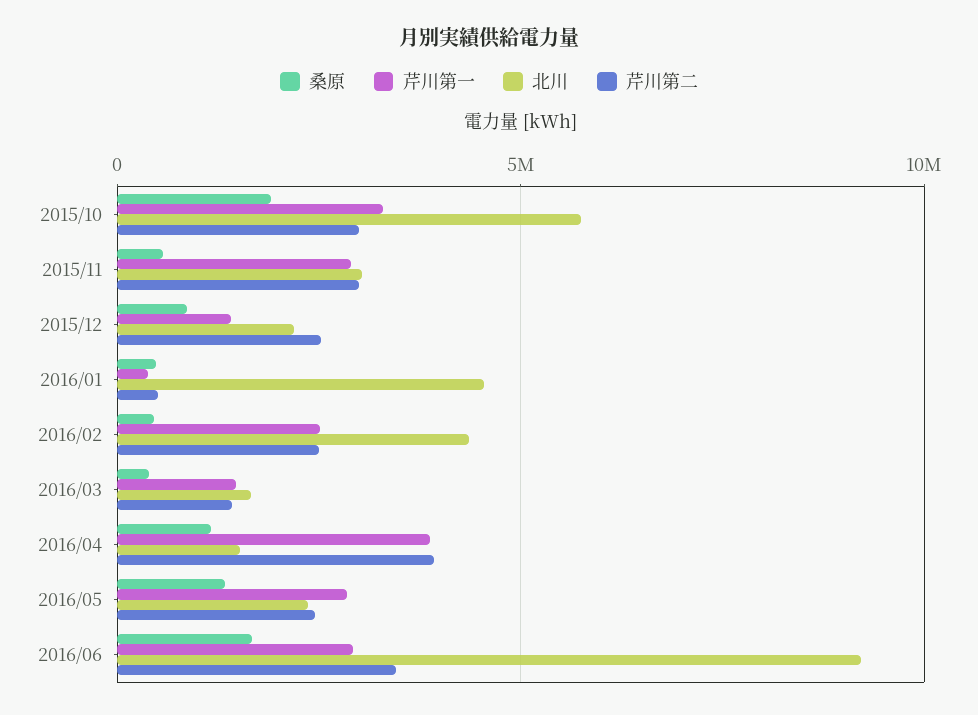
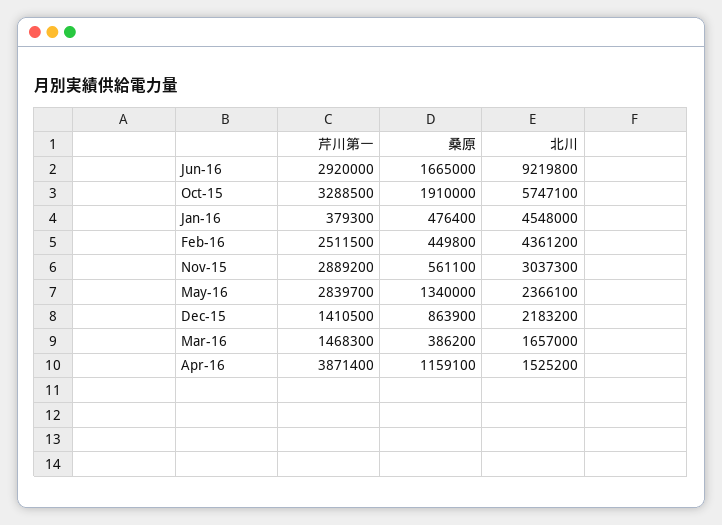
  {
    "桑原": {
      "2015/10": 1910000,
      "2015/11": 561100,
      "2015/12": 863900,
      "2016/01": 476400,
      "2016/02": 449800,
      "2016/03": 386200,
      "2016/04": 1159100,
      "2016/05": 1340000,
      "2016/06": 1665000
    },
    "芹川第一": {
      "2015/10": 3288500,
      "2015/11": 2889200,
      "2015/12": 1410500,
      "2016/01": 379300,
      "2016/02": 2511500,
      "2016/03": 1468300,
      "2016/04": 3871400,
      "2016/05": 2839700,
      "2016/06": 2920000
    },
    "北川": {
      "2015/10": 5747100,
      "2015/11": 3037300,
      "2015/12": 2183200,
      "2016/01": 4548000,
      "2016/02": 4361200,
      "2016/03": 1657000,
      "2016/04": 1525200,
      "2016/05": 2366100,
      "2016/06": 9219800
-   },
+   }
-   "芹川第二": {
-     "2015/10": 3000000,
-     "2015/11": 3000000,
-     "2015/12": 2500000,
-     "2016/01": 500000,
-     "2016/02": 2500000,
-     "2016/03": 1500000,
-     "2016/04": 4000000,
-     "2016/05": 2500000,
-     "2016/06": 3500000
-   }
  }

